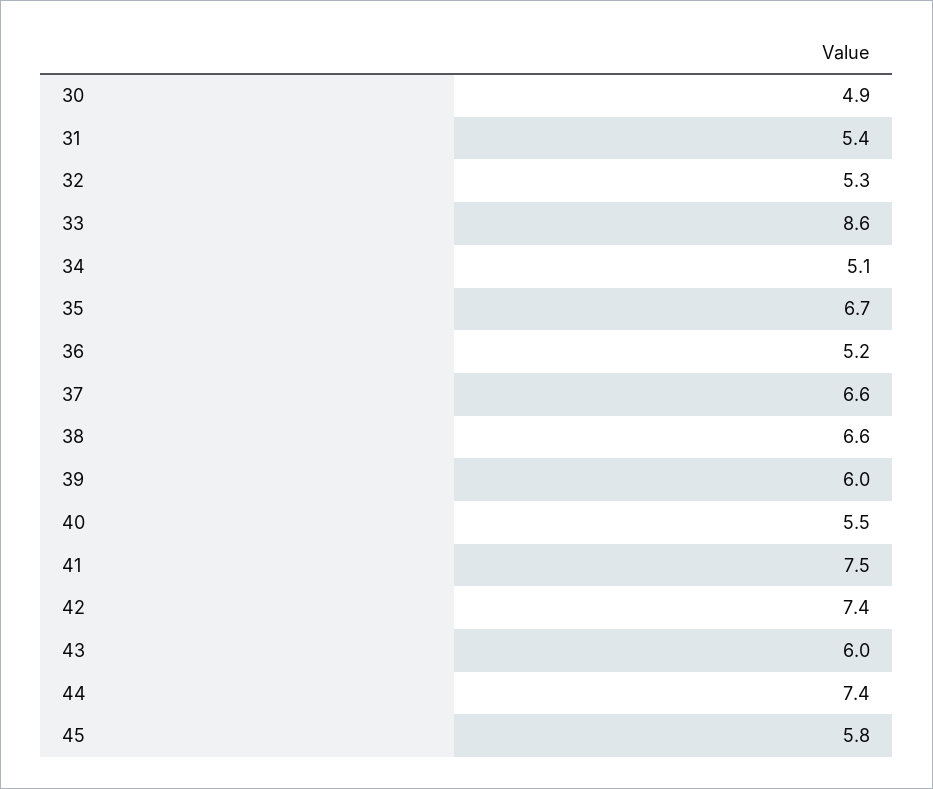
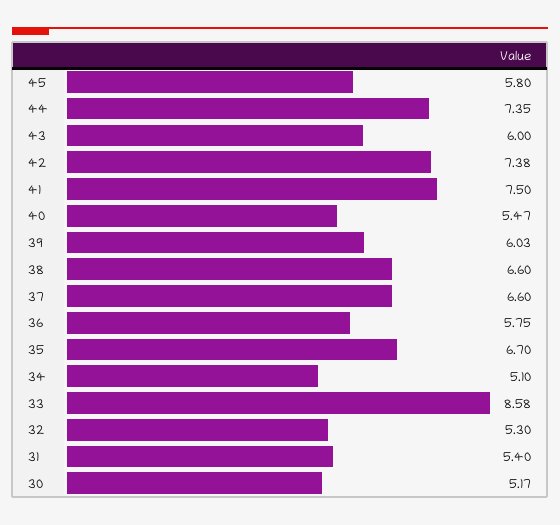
  {
-   "30": 4.9,
+   "30": 5.17,
    "31": 5.4,
    "32": 5.3,
    "33": 8.58,
    "34": 5.1,
    "35": 6.7,
-   "36": 5.2,
+   "36": 5.75,
    "37": 6.6,
    "38": 6.6,
    "39": 6.03,
    "40": 5.47,
    "41": 7.5,
    "42": 7.38,
    "43": 6,
    "44": 7.35,
    "45": 5.8
  }

